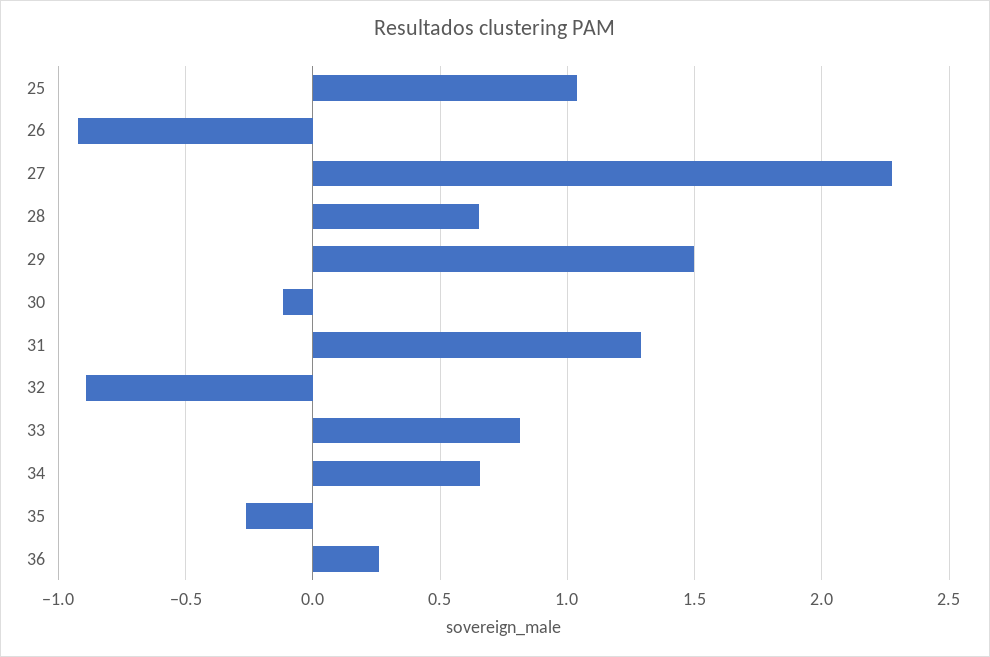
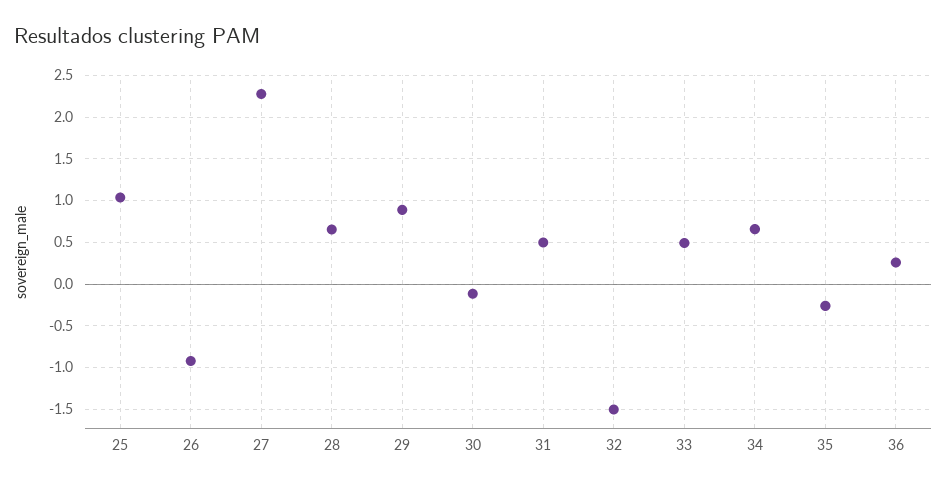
  {
    "25": 1.05,
    "26": -0.9,
    "27": 2.3,
    "28": 0.65,
-   "29": 1.5,
+   "29": 0.9,
    "30": -0.1,
-   "31": 1.3,
+   "31": 0.5,
-   "32": -0.9,
+   "32": -1.5,
-   "33": 0.8,
+   "33": 0.5,
    "34": 0.65,
    "35": -0.25,
    "36": 0.25
  }

